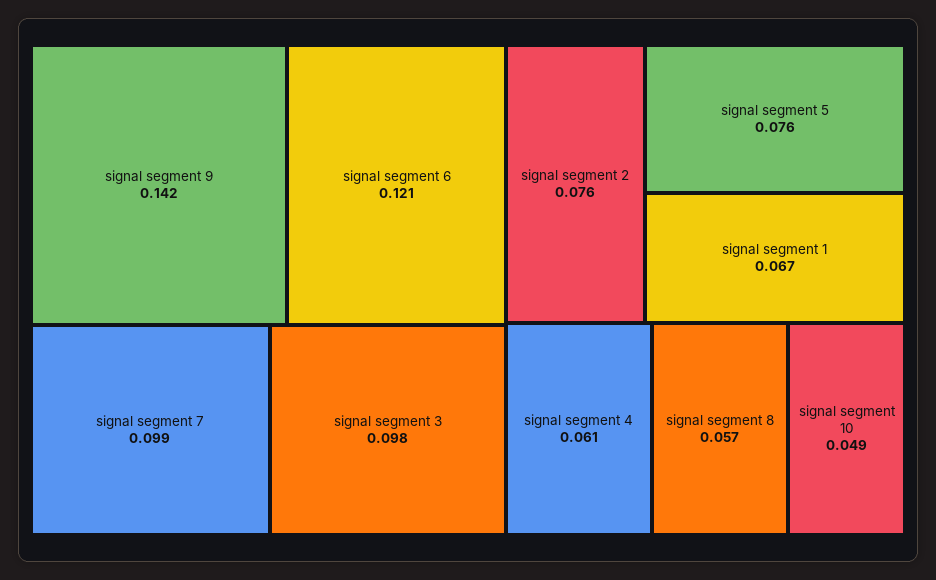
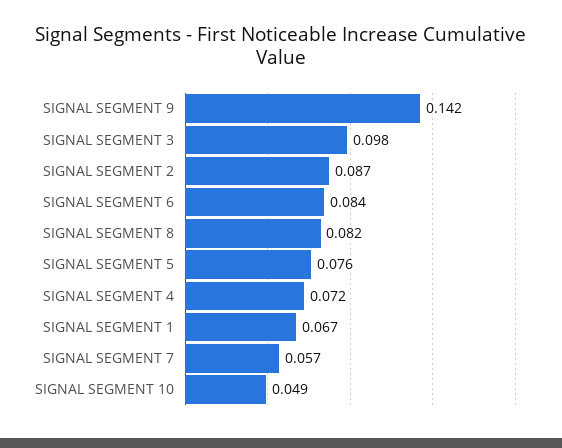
  {
    "signal segment 9": 0.142,
-   "signal segment 6": 0.121,
+   "signal segment 6": 0.084,
-   "signal segment 7": 0.099,
+   "signal segment 7": 0.057,
    "signal segment 3": 0.098,
-   "signal segment 2": 0.076,
+   "signal segment 2": 0.087,
    "signal segment 5": 0.076,
    "signal segment 1": 0.067,
-   "signal segment 4": 0.061,
+   "signal segment 4": 0.072,
-   "signal segment 8": 0.057,
+   "signal segment 8": 0.082,
    "signal segment 10": 0.049
  }

